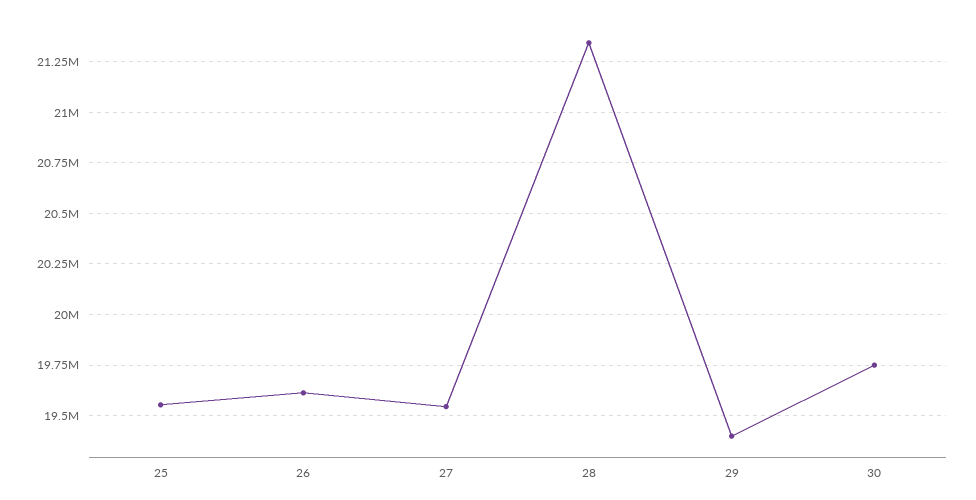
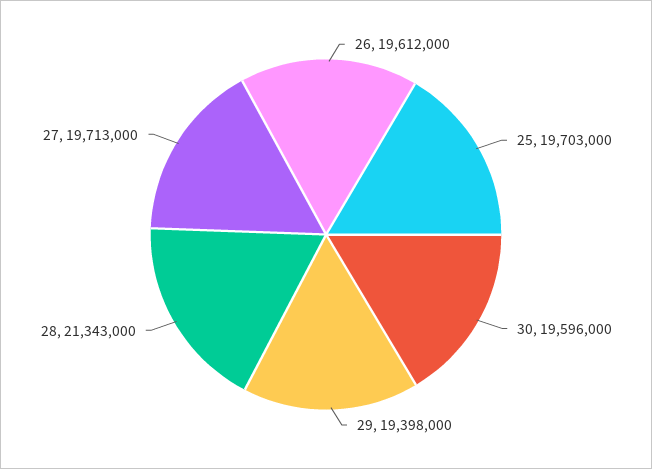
  {
-   "25": 19550000,
+   "25": 19703000,
    "26": 19612000,
-   "27": 19550000,
+   "27": 19713000,
    "28": 21343000,
    "29": 19398000,
-   "30": 19750000
+   "30": 19596000
  }

